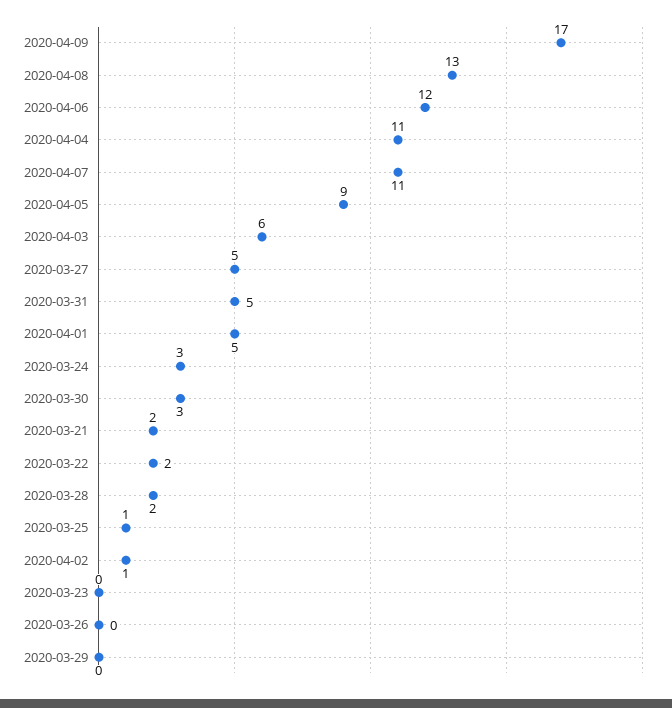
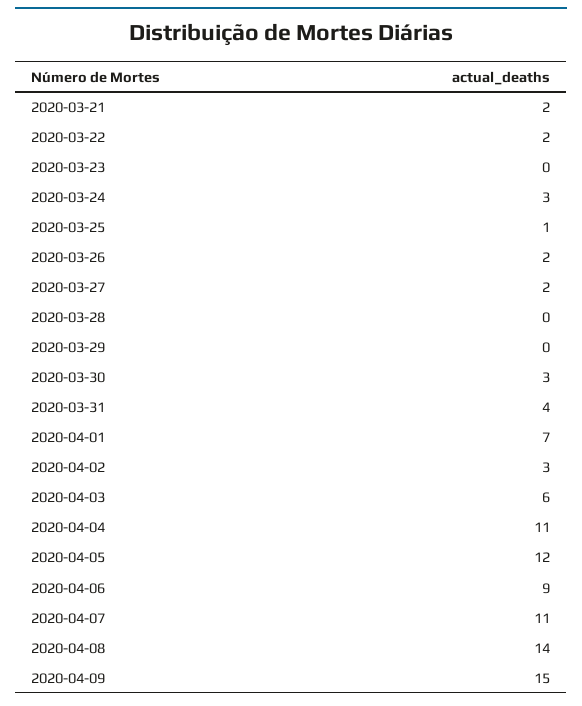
  {
-   "2020-04-09": 17,
+   "2020-04-09": 15,
-   "2020-04-08": 13,
+   "2020-04-08": 14,
-   "2020-04-06": 12,
+   "2020-04-06": 9,
    "2020-04-04": 11,
    "2020-04-07": 11,
-   "2020-04-05": 9,
+   "2020-04-05": 12,
    "2020-04-03": 6,
-   "2020-03-27": 5,
+   "2020-03-27": 2,
-   "2020-03-31": 5,
+   "2020-03-31": 4,
-   "2020-04-01": 5,
+   "2020-04-01": 7,
    "2020-03-24": 3,
    "2020-03-30": 3,
    "2020-03-21": 2,
    "2020-03-22": 2,
-   "2020-03-28": 2,
+   "2020-03-28": 0,
    "2020-03-25": 1,
-   "2020-04-02": 1,
+   "2020-04-02": 3,
    "2020-03-23": 0,
-   "2020-03-26": 0,
+   "2020-03-26": 2,
    "2020-03-29": 0
  }

